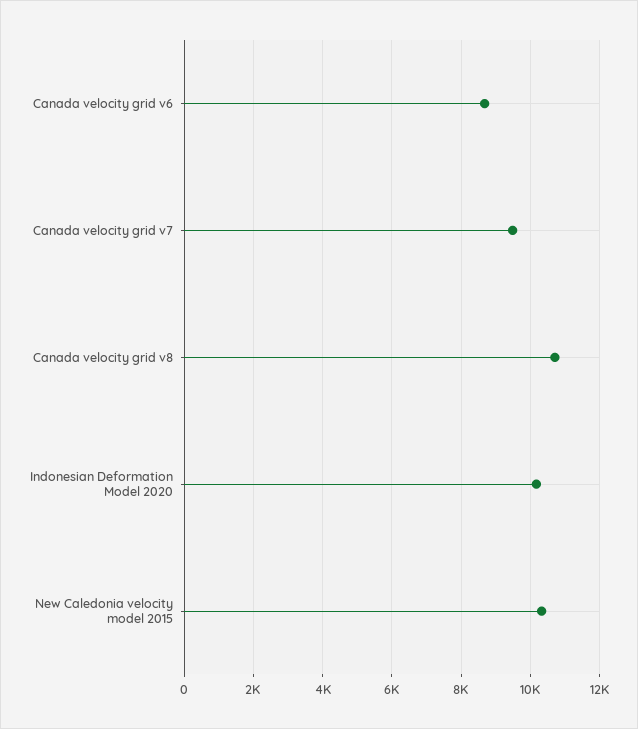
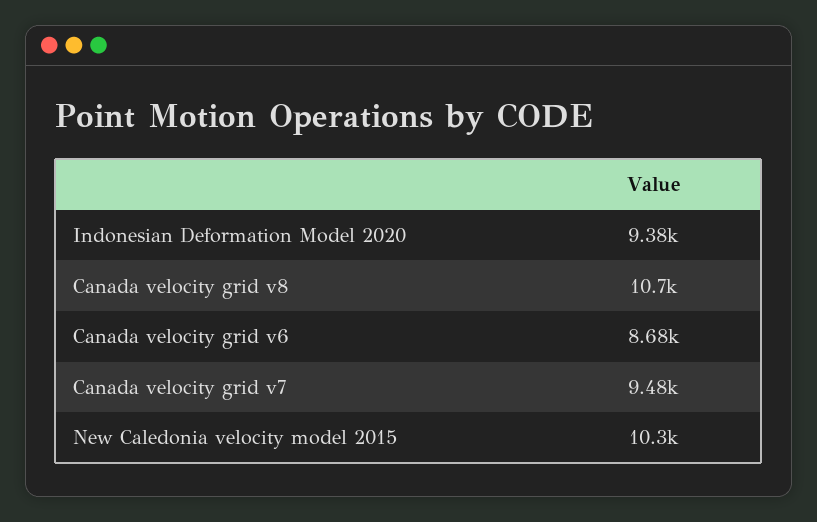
  {
    "Canada velocity grid v6": 8680,
    "Canada velocity grid v7": 9480,
    "Canada velocity grid v8": 10700,
-   "Indonesian Deformation Model 2020": 10200,
+   "Indonesian Deformation Model 2020": 9380,
    "New Caledonia velocity model 2015": 10300
  }

